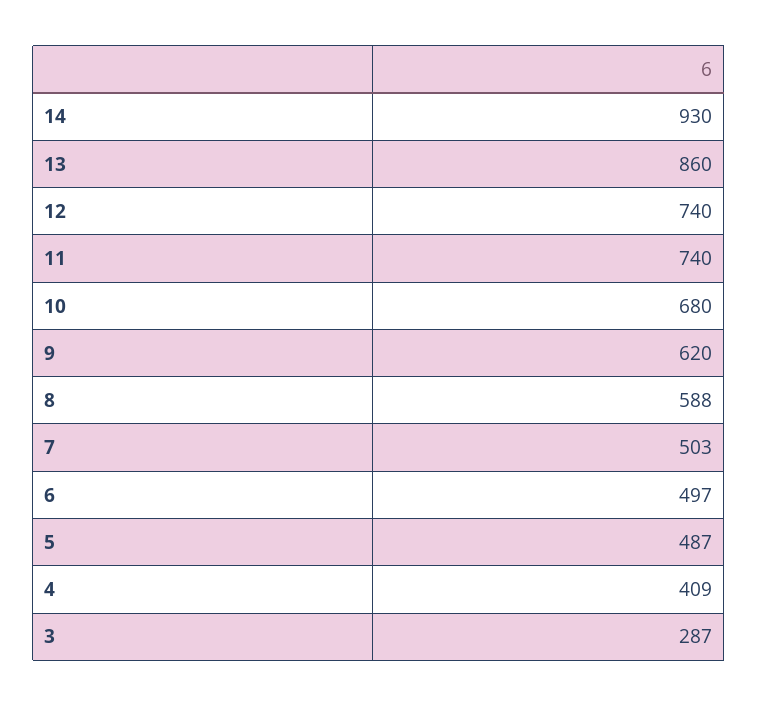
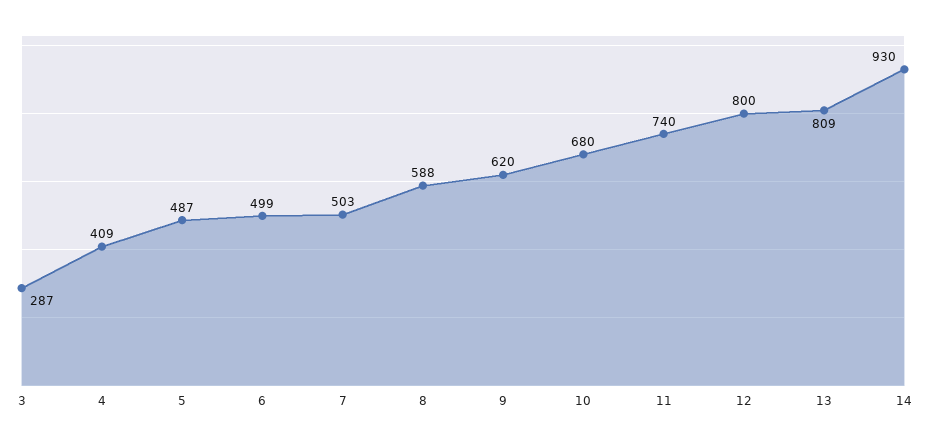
  {
    "14": 930,
-   "13": 860,
+   "13": 809,
-   "12": 740,
+   "12": 800,
    "11": 740,
    "10": 680,
    "9": 620,
    "8": 588,
    "7": 503,
-   "6": 497,
+   "6": 499,
    "5": 487,
    "4": 409,
    "3": 287
  }

